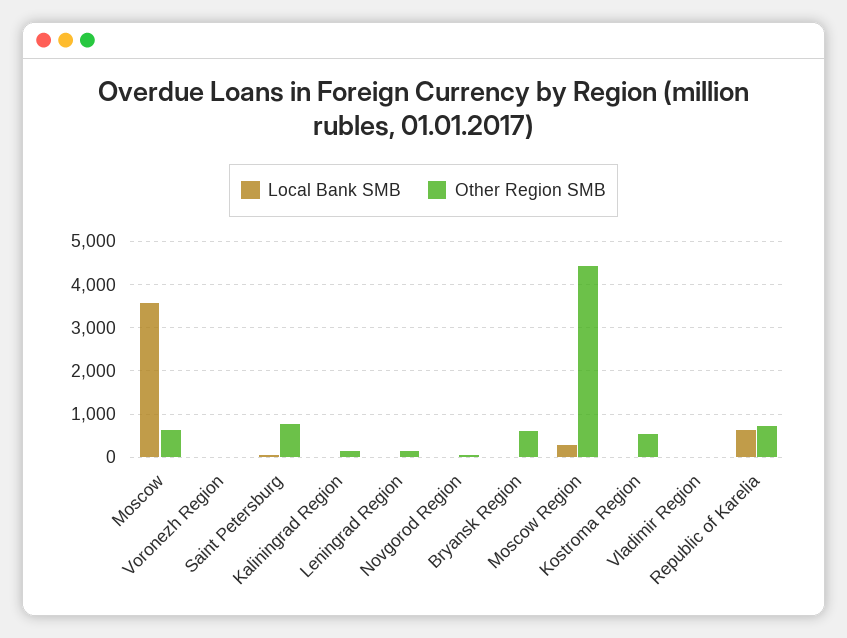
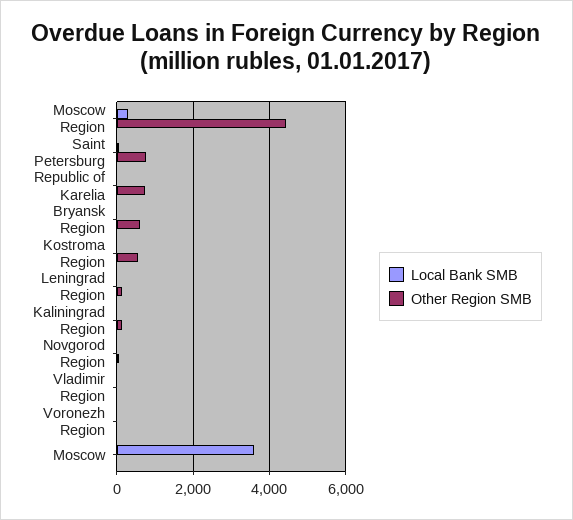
  {
    "Local Bank SMB": {
      "Moscow": 3600,
      "Voronezh Region": 0,
      "Saint Petersburg": 0,
      "Kaliningrad Region": 0,
      "Leningrad Region": 0,
      "Novgorod Region": 0,
      "Bryansk Region": 0,
      "Moscow Region": 200,
      "Kostroma Region": 0,
      "Vladimir Region": 0,
-     "Republic of Karelia": 600
+     "Republic of Karelia": 0
    },
    "Other Region SMB": {
-     "Moscow": 600,
+     "Moscow": 0,
      "Voronezh Region": 0,
      "Saint Petersburg": 800,
      "Kaliningrad Region": 200,
      "Leningrad Region": 200,
      "Novgorod Region": 0,
      "Bryansk Region": 600,
      "Moscow Region": 4400,
      "Kostroma Region": 600,
      "Vladimir Region": 0,
      "Republic of Karelia": 800
    }
  }

